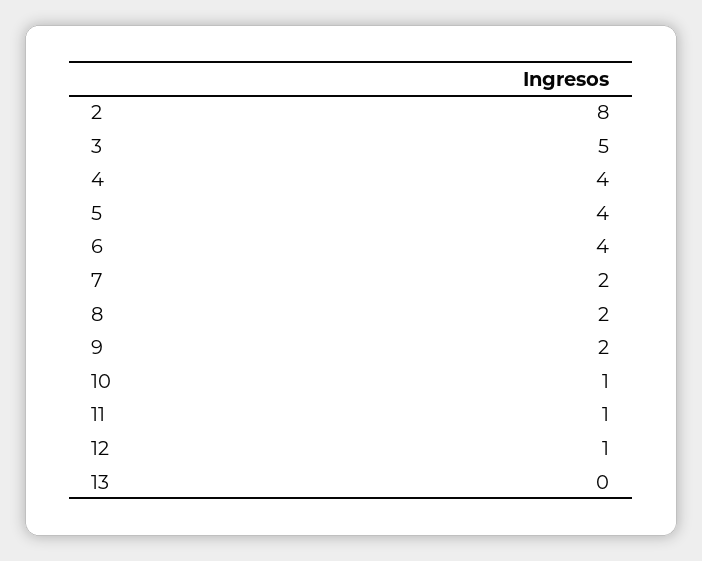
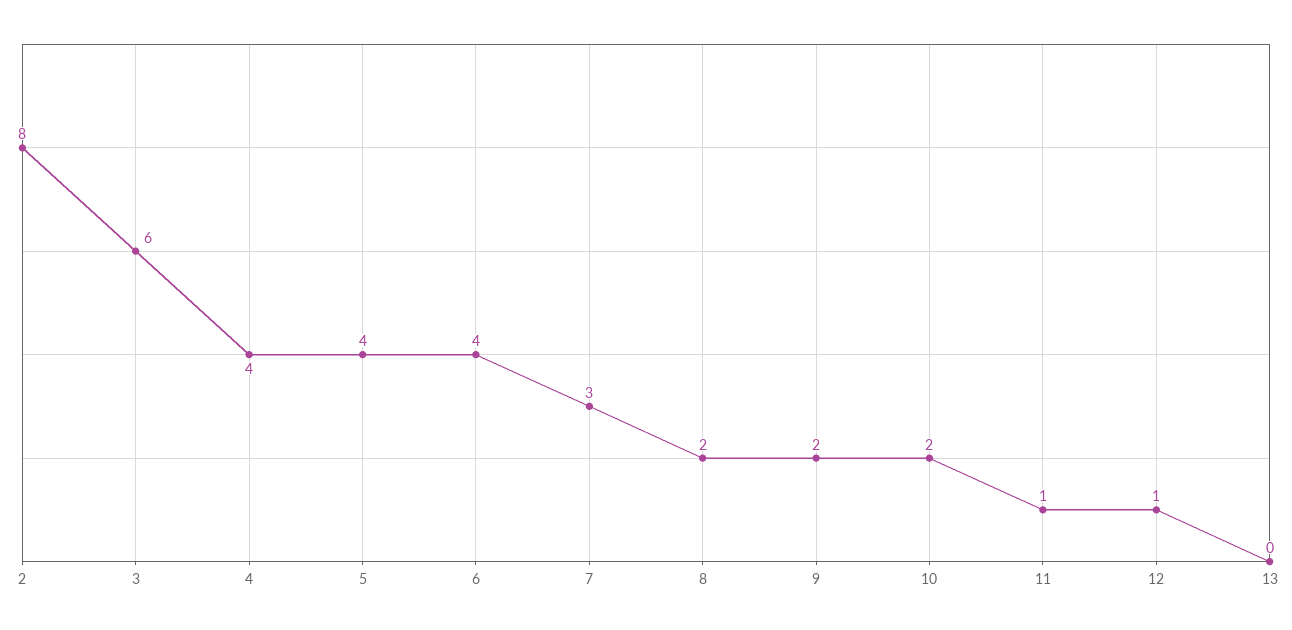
  {
    "2": 8,
-   "3": 5,
+   "3": 6,
    "4": 4,
    "5": 4,
    "6": 4,
-   "7": 2,
+   "7": 3,
    "8": 2,
    "9": 2,
-   "10": 1,
+   "10": 2,
    "11": 1,
    "12": 1,
    "13": 0
  }

